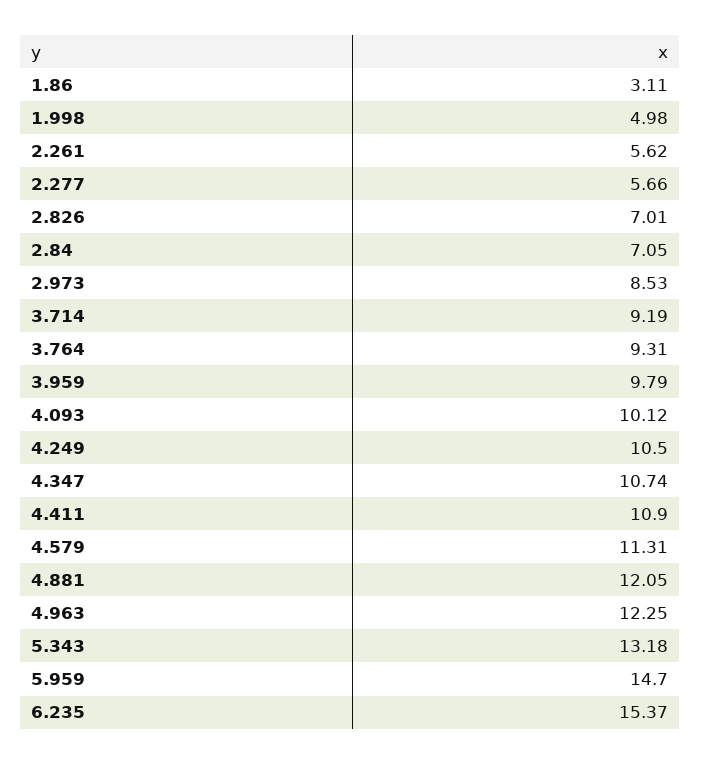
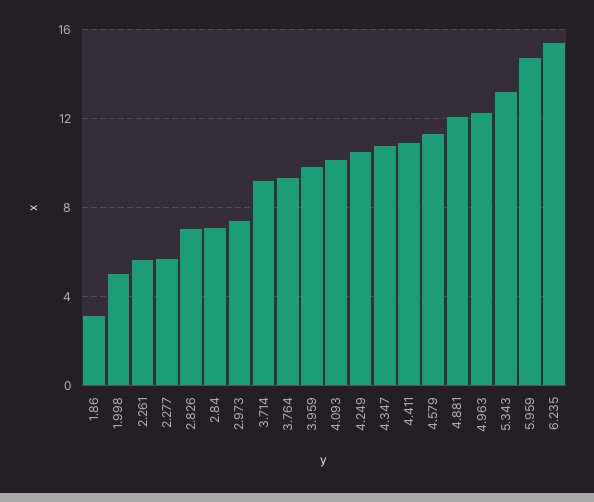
  {
    "1.86": 3.11,
    "1.998": 4.98,
    "2.261": 5.62,
    "2.277": 5.66,
    "2.826": 7.01,
    "2.84": 7.05,
-   "2.973": 8.53,
+   "2.973": 7.5,
    "3.714": 9.19,
    "3.764": 9.31,
    "3.959": 9.79,
    "4.093": 10.12,
    "4.249": 10.5,
    "4.347": 10.74,
    "4.411": 10.9,
    "4.579": 11.31,
    "4.881": 12.05,
    "4.963": 12.25,
    "5.343": 13.18,
    "5.959": 14.7,
    "6.235": 15.37
  }

